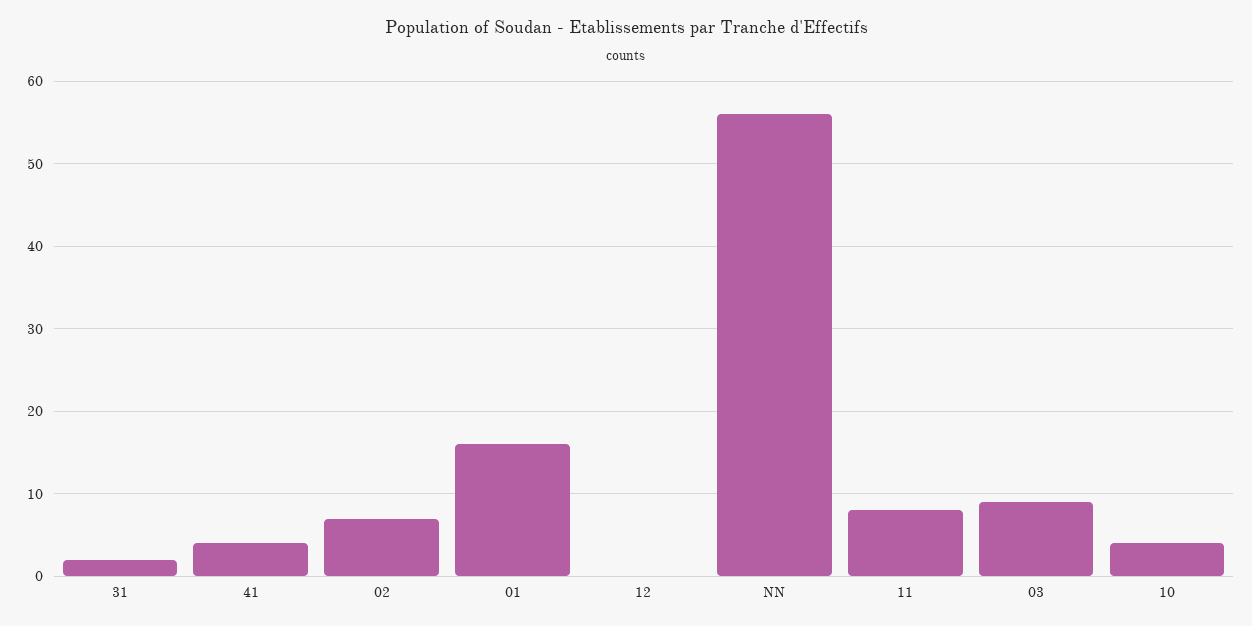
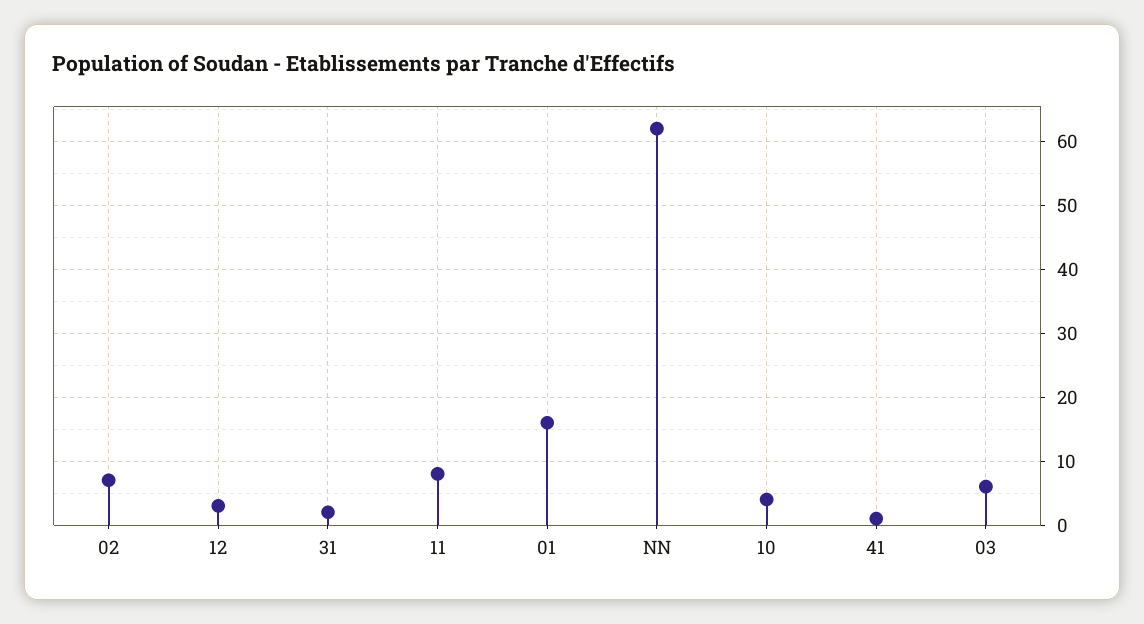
  {
    "31": 2,
-   "41": 4,
+   "41": 1,
    "02": 7,
    "01": 16,
-   "12": 0,
+   "12": 3,
-   "NN": 56,
+   "NN": 62,
    "11": 8,
-   "03": 9,
+   "03": 6,
    "10": 4
  }

